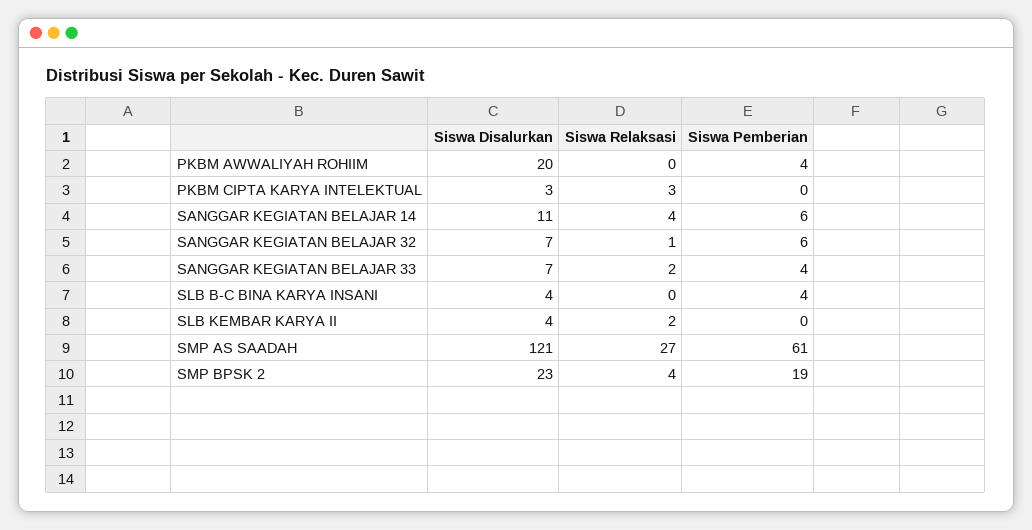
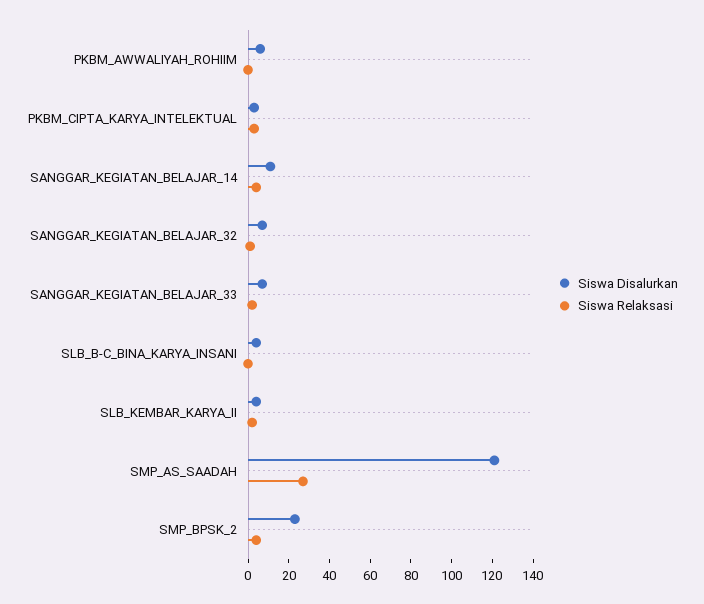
  {
    "Siswa Disalurkan": {
-     "PKBM AWWALIYAH ROHIIM": 20,
+     "PKBM AWWALIYAH ROHIIM": 5,
      "PKBM CIPTA KARYA INTELEKTUAL": 3,
      "SANGGAR KEGIATAN BELAJAR 14": 11,
      "SANGGAR KEGIATAN BELAJAR 32": 7,
      "SANGGAR KEGIATAN BELAJAR 33": 7,
      "SLB B-C BINA KARYA INSANI": 4,
      "SLB KEMBAR KARYA II": 4,
      "SMP AS SAADAH": 121,
      "SMP BPSK 2": 23
    },
    "Siswa Relaksasi": {
      "PKBM AWWALIYAH ROHIIM": 0,
      "PKBM CIPTA KARYA INTELEKTUAL": 3,
      "SANGGAR KEGIATAN BELAJAR 14": 4,
      "SANGGAR KEGIATAN BELAJAR 32": 1,
      "SANGGAR KEGIATAN BELAJAR 33": 2,
      "SLB B-C BINA KARYA INSANI": 0,
      "SLB KEMBAR KARYA II": 2,
      "SMP AS SAADAH": 27,
      "SMP BPSK 2": 4
-   },
+   }
-   "Siswa Pemberian": {
-     "PKBM AWWALIYAH ROHIIM": 4,
-     "PKBM CIPTA KARYA INTELEKTUAL": 0,
-     "SANGGAR KEGIATAN BELAJAR 14": 6,
-     "SANGGAR KEGIATAN BELAJAR 32": 6,
-     "SANGGAR KEGIATAN BELAJAR 33": 4,
-     "SLB B-C BINA KARYA INSANI": 4,
-     "SLB KEMBAR KARYA II": 0,
-     "SMP AS SAADAH": 61,
-     "SMP BPSK 2": 19
-   }
  }

